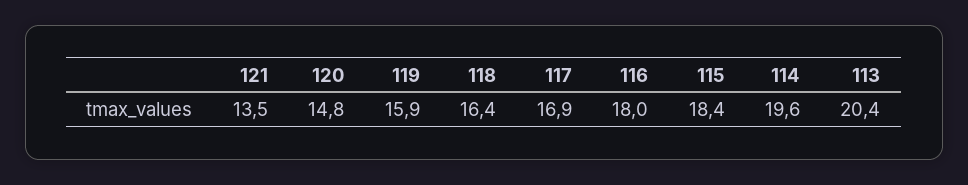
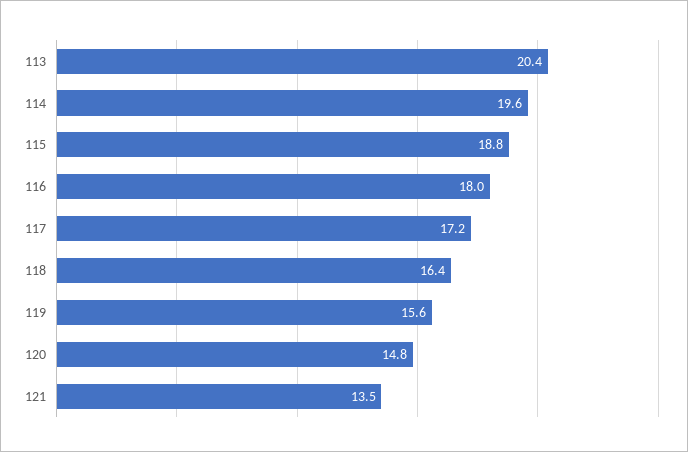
  {
    "121": 13.5,
    "120": 14.8,
-   "119": 15.9,
+   "119": 15.6,
    "118": 16.4,
-   "117": 16.9,
+   "117": 17.2,
    "116": 18,
-   "115": 18.4,
+   "115": 18.8,
    "114": 19.6,
    "113": 20.4
  }

